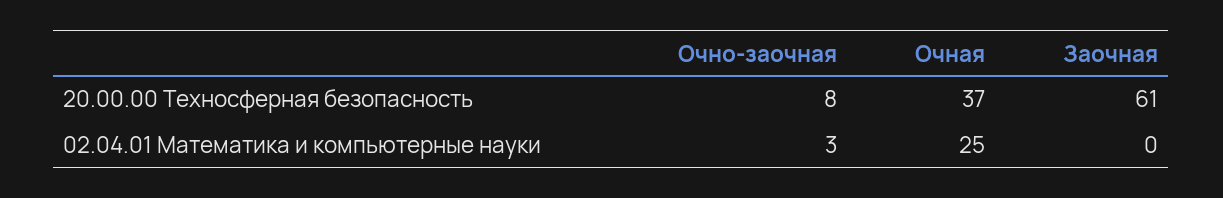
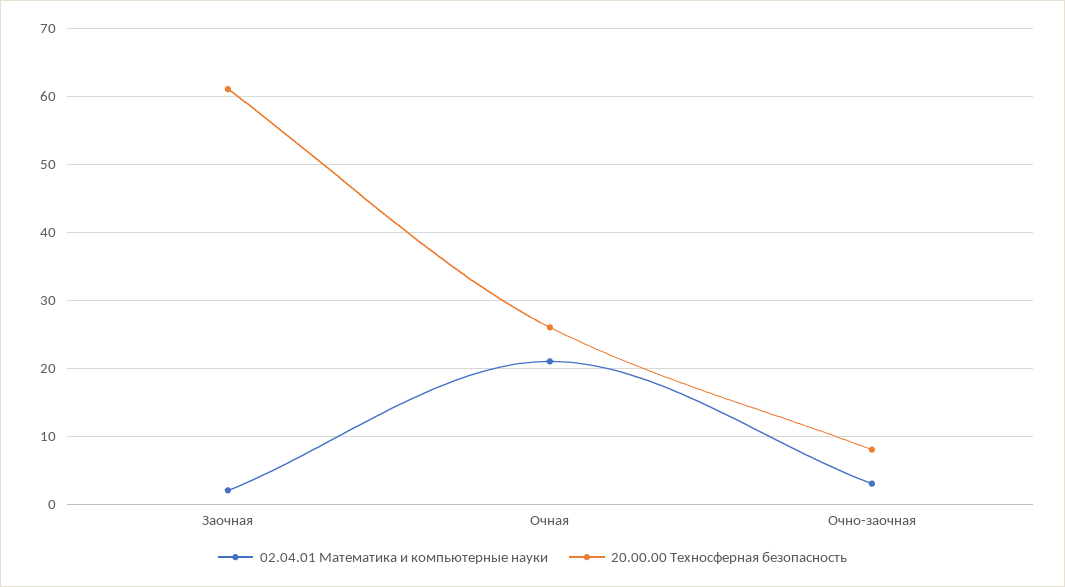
  {
    "20.00.00 Техносферная безопасность": {
      "Очно-заочная": 8,
-     "Очная": 37,
+     "Очная": 26,
      "Заочная": 61
    },
    "02.04.01 Математика и компьютерные науки": {
      "Очно-заочная": 3,
-     "Очная": 25,
+     "Очная": 21,
-     "Заочная": 0
+     "Заочная": 2
    }
  }

